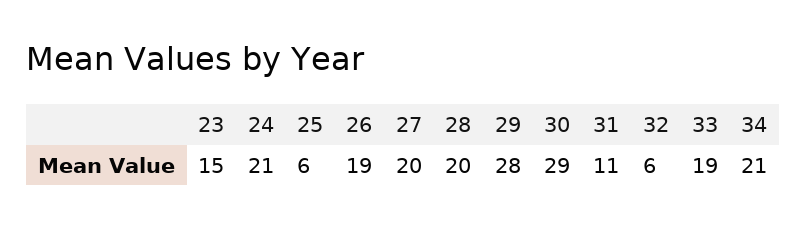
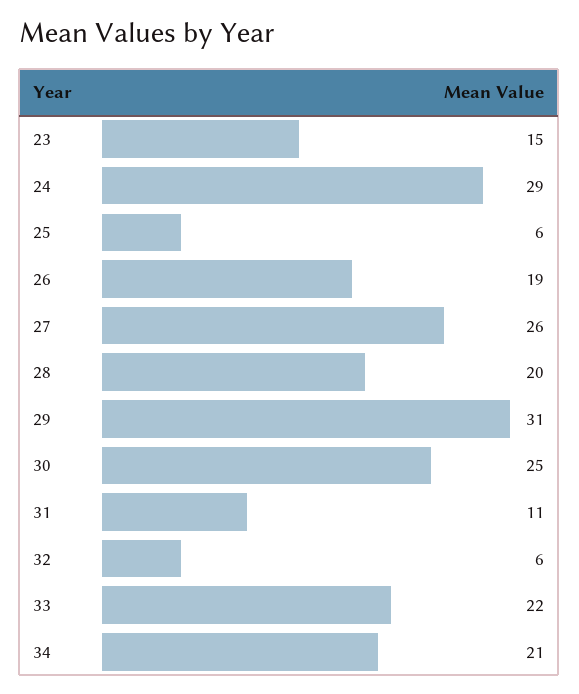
  {
    "23": 15,
-   "24": 21,
+   "24": 29,
    "25": 6,
    "26": 19,
-   "27": 20,
+   "27": 26,
    "28": 20,
-   "29": 28,
+   "29": 31,
-   "30": 29,
+   "30": 25,
    "31": 11,
    "32": 6,
-   "33": 19,
+   "33": 22,
    "34": 21
  }

